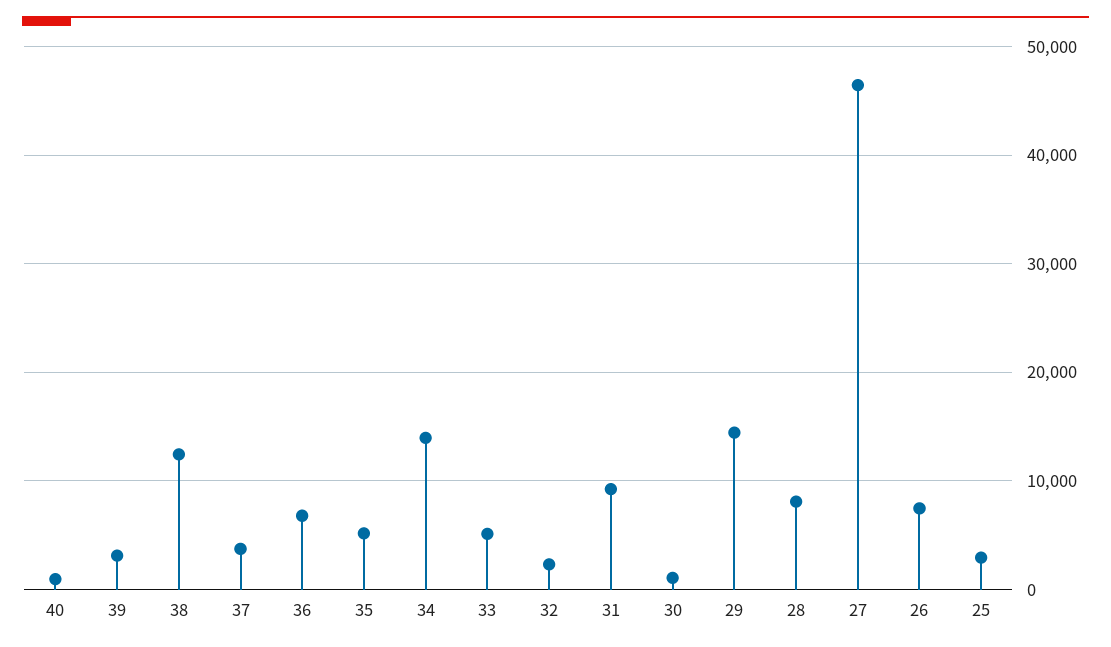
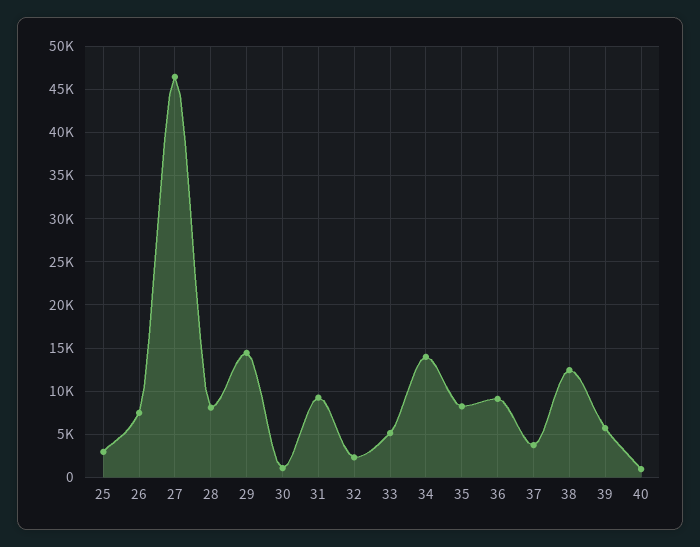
  {
    "40": 1000,
-   "39": 3000,
+   "39": 6000,
    "38": 12000,
    "37": 4000,
-   "36": 7000,
+   "36": 9000,
-   "35": 5000,
+   "35": 8000,
    "34": 14000,
    "33": 5000,
    "32": 2000,
    "31": 9000,
    "30": 1000,
    "29": 14000,
    "28": 8000,
    "27": 46000,
    "26": 7000,
    "25": 3000
  }

